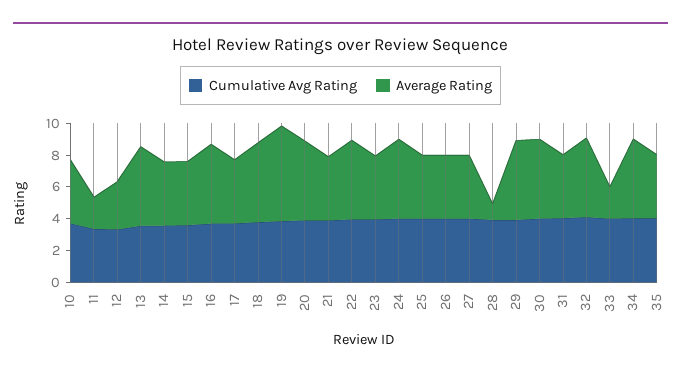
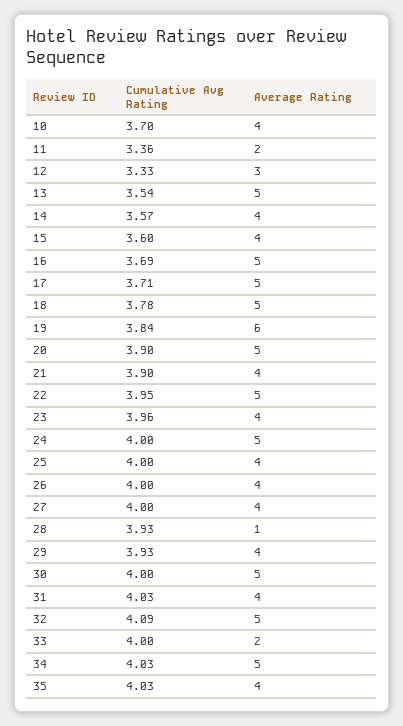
  {
    "Cumulative Avg Rating": {
      "10": 3.7,
      "11": 3.36,
      "12": 3.33,
      "13": 3.54,
      "14": 3.57,
      "15": 3.6,
      "16": 3.69,
      "17": 3.71,
      "18": 3.78,
      "19": 3.84,
      "20": 3.9,
      "21": 3.9,
      "22": 3.95,
      "23": 3.96,
      "24": 4,
      "25": 4,
      "26": 4,
      "27": 4,
      "28": 3.93,
      "29": 3.93,
      "30": 4,
      "31": 4.03,
      "32": 4.09,
      "33": 4,
      "34": 4.03,
      "35": 4.03
    },
    "Average Rating": {
      "10": 4,
      "11": 2,
      "12": 3,
      "13": 5,
      "14": 4,
      "15": 4,
      "16": 5,
-     "17": 4,
+     "17": 5,
      "18": 5,
      "19": 6,
      "20": 5,
      "21": 4,
      "22": 5,
      "23": 4,
      "24": 5,
      "25": 4,
      "26": 4,
      "27": 4,
      "28": 1,
-     "29": 5,
+     "29": 4,
      "30": 5,
      "31": 4,
      "32": 5,
      "33": 2,
      "34": 5,
      "35": 4
    }
  }

